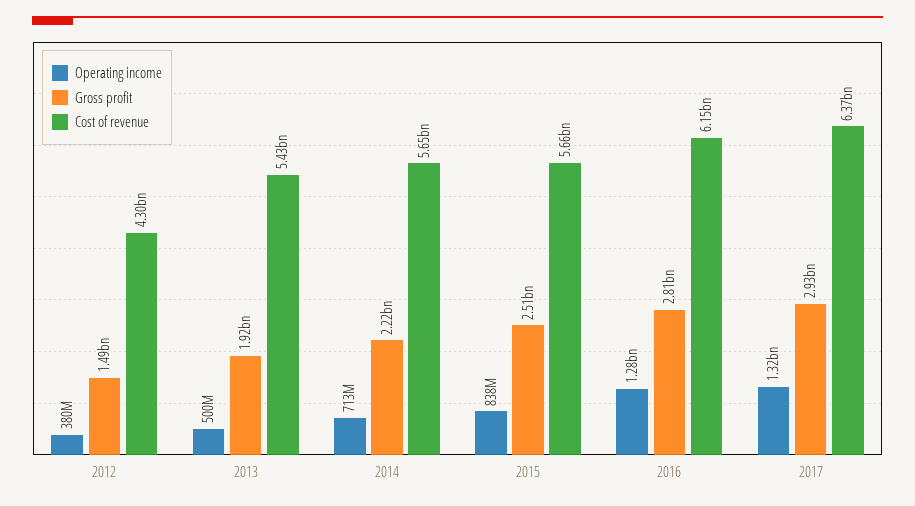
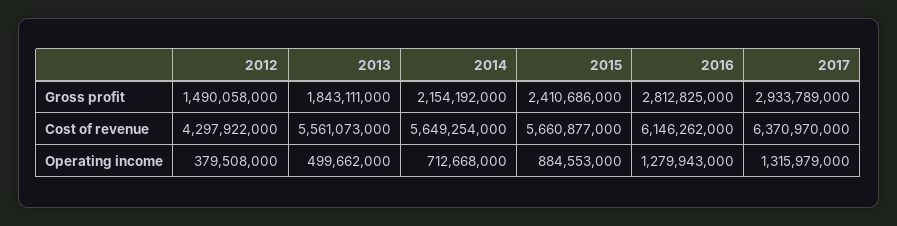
  {
    "Operating income": {
      "2012": 379508000,
      "2013": 499662000,
      "2014": 712668000,
-     "2015": 838000000,
+     "2015": 884553000,
      "2016": 1279943000,
      "2017": 1315979000
    },
    "Gross profit": {
      "2012": 1490058000,
-     "2013": 1920000000,
+     "2013": 1843111000,
-     "2014": 2220000000,
+     "2014": 2154192000,
-     "2015": 2510000000,
+     "2015": 2410686000,
      "2016": 2812825000,
      "2017": 2933789000
    },
    "Cost of revenue": {
      "2012": 4297922000,
-     "2013": 5430000000,
+     "2013": 5561073000,
      "2014": 5649254000,
      "2015": 5660877000,
      "2016": 6146262000,
      "2017": 6370970000
    }
  }

